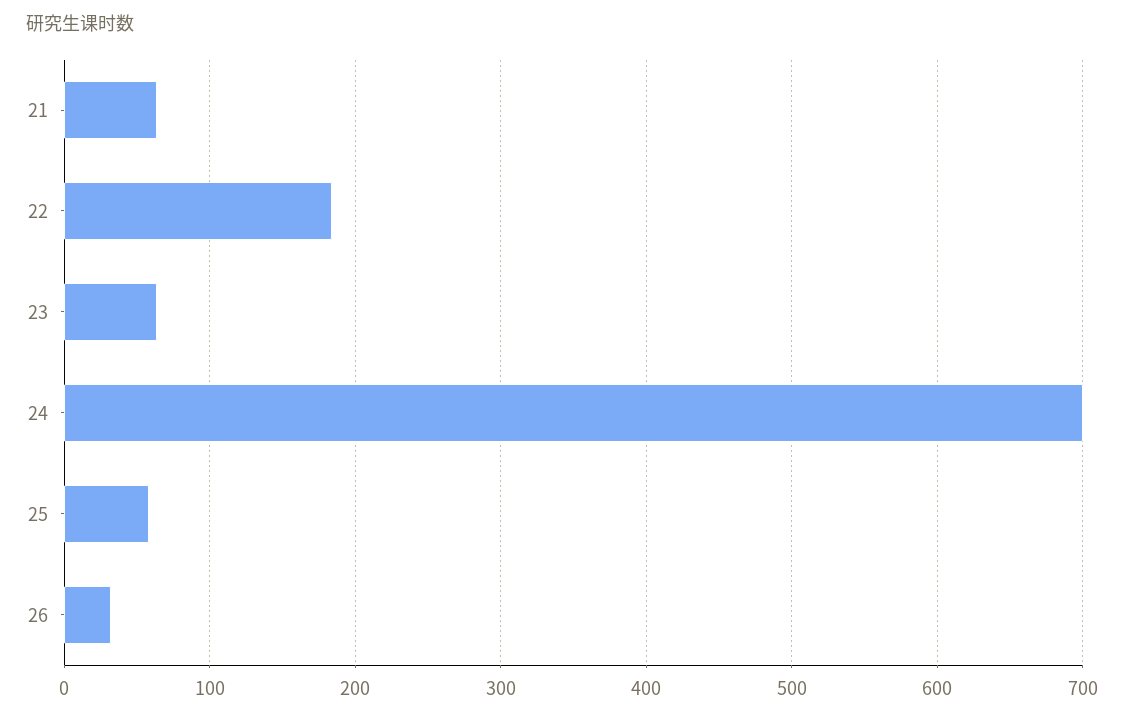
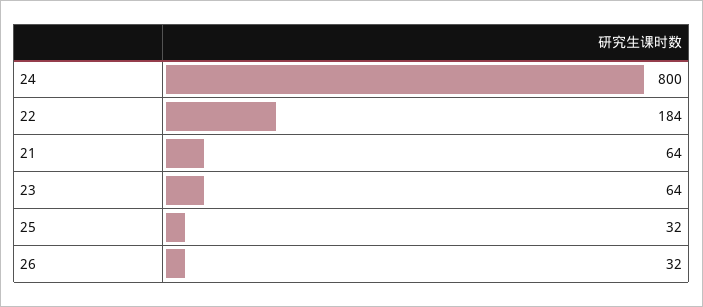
  {
    "21": 64,
    "22": 184,
    "23": 64,
-   "24": 700,
+   "24": 800,
-   "25": 60,
+   "25": 32,
    "26": 32
  }

